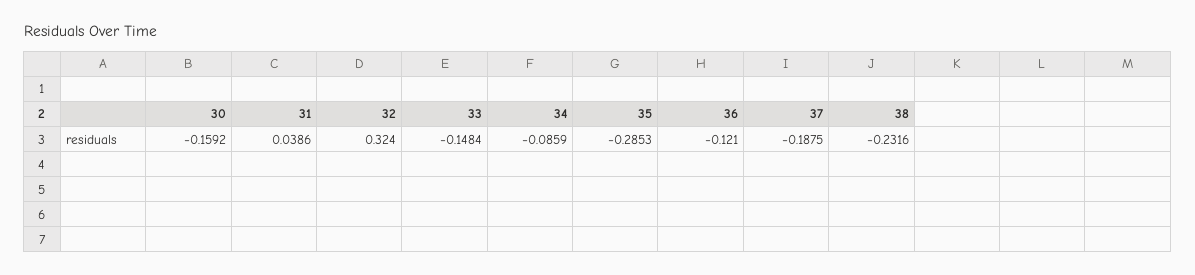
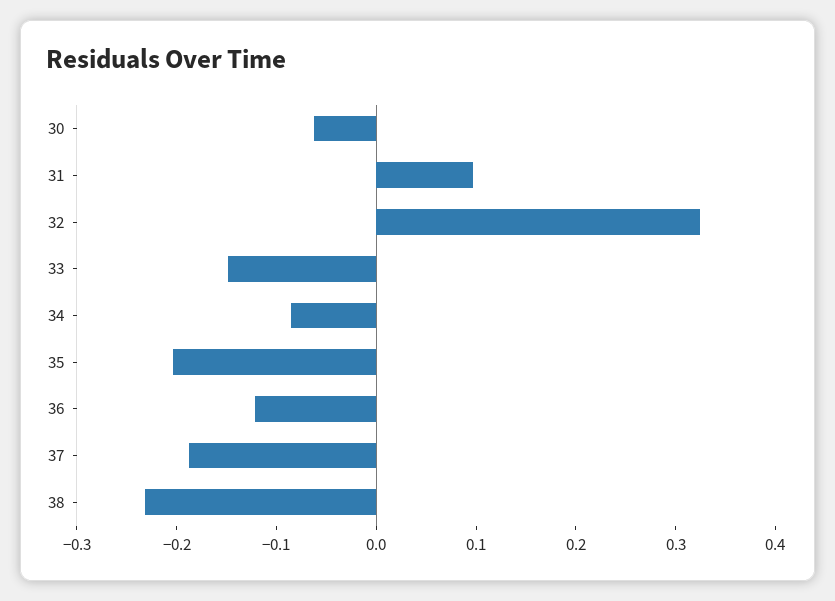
  {
-   "30": -0.1592,
+   "30": -0.06,
-   "31": 0.0386,
+   "31": 0.1,
    "32": 0.324,
    "33": -0.1484,
    "34": -0.0859,
-   "35": -0.2853,
+   "35": -0.2,
    "36": -0.121,
    "37": -0.1875,
    "38": -0.2316
  }

